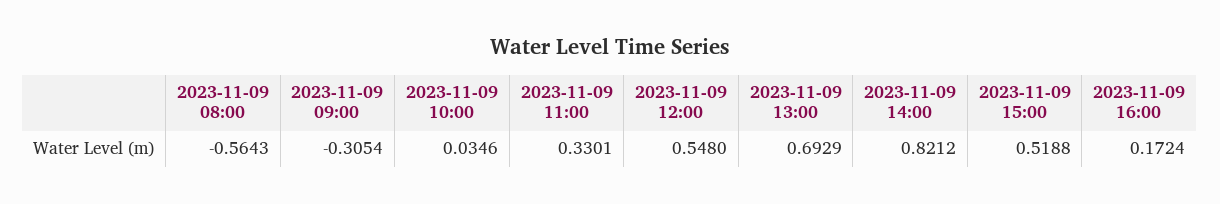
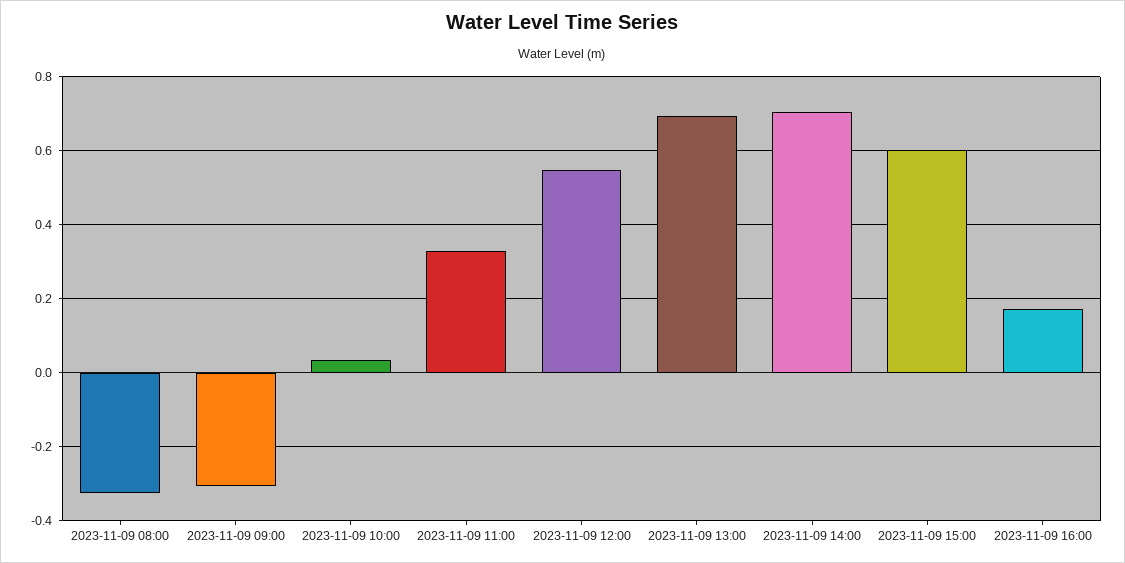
  {
-   "2023-11-09 08:00": -0.5643,
+   "2023-11-09 08:00": -0.32,
    "2023-11-09 09:00": -0.3054,
    "2023-11-09 10:00": 0.0346,
    "2023-11-09 11:00": 0.3301,
    "2023-11-09 12:00": 0.548,
    "2023-11-09 13:00": 0.6929,
-   "2023-11-09 14:00": 0.8212,
+   "2023-11-09 14:00": 0.7,
-   "2023-11-09 15:00": 0.5188,
+   "2023-11-09 15:00": 0.6,
    "2023-11-09 16:00": 0.1724
  }

